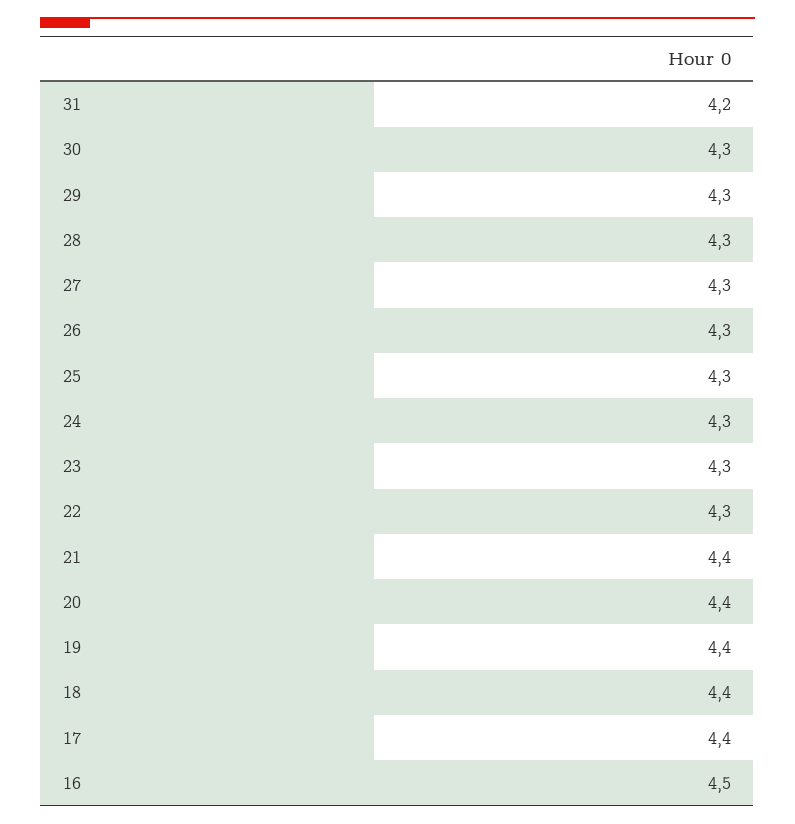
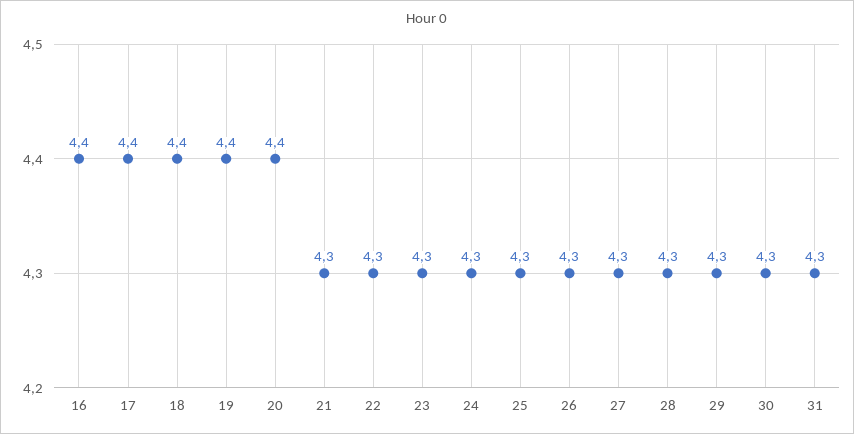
  {
-   "31": 4.2,
+   "31": 4.3,
    "30": 4.3,
    "29": 4.3,
    "28": 4.3,
    "27": 4.3,
    "26": 4.3,
    "25": 4.3,
    "24": 4.3,
    "23": 4.3,
    "22": 4.3,
-   "21": 4.4,
+   "21": 4.3,
    "20": 4.4,
    "19": 4.4,
    "18": 4.4,
    "17": 4.4,
-   "16": 4.5
+   "16": 4.4
  }

